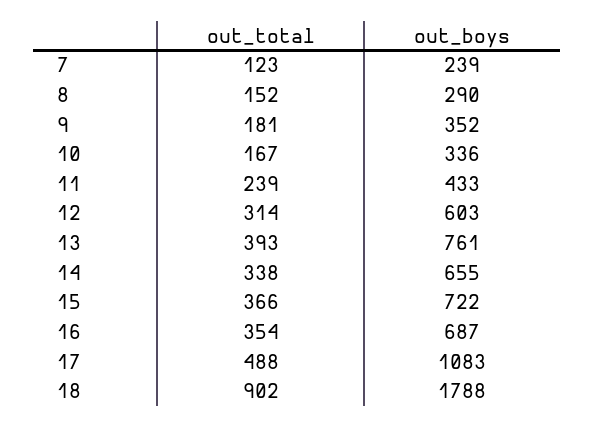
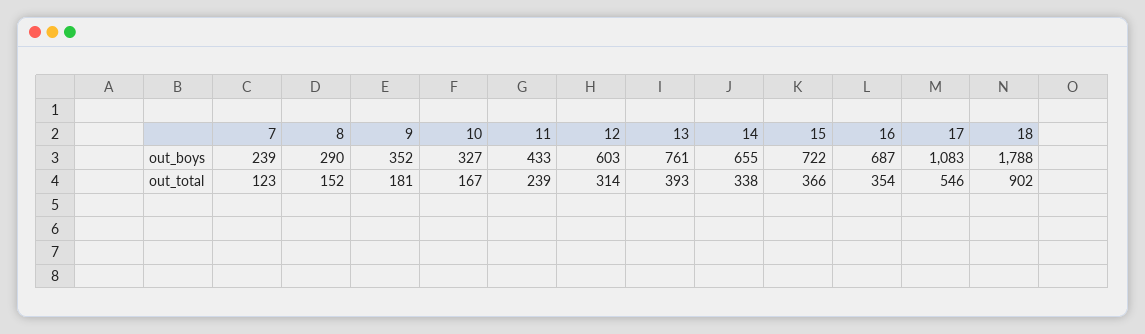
  {
    "out_total": {
      "7": 123,
      "8": 152,
      "9": 181,
      "10": 167,
      "11": 239,
      "12": 314,
      "13": 393,
      "14": 338,
      "15": 366,
      "16": 354,
-     "17": 488,
+     "17": 546,
      "18": 902
    },
    "out_boys": {
      "7": 239,
      "8": 290,
      "9": 352,
-     "10": 336,
+     "10": 327,
      "11": 433,
      "12": 603,
      "13": 761,
      "14": 655,
      "15": 722,
      "16": 687,
      "17": 1083,
      "18": 1788
    }
  }

